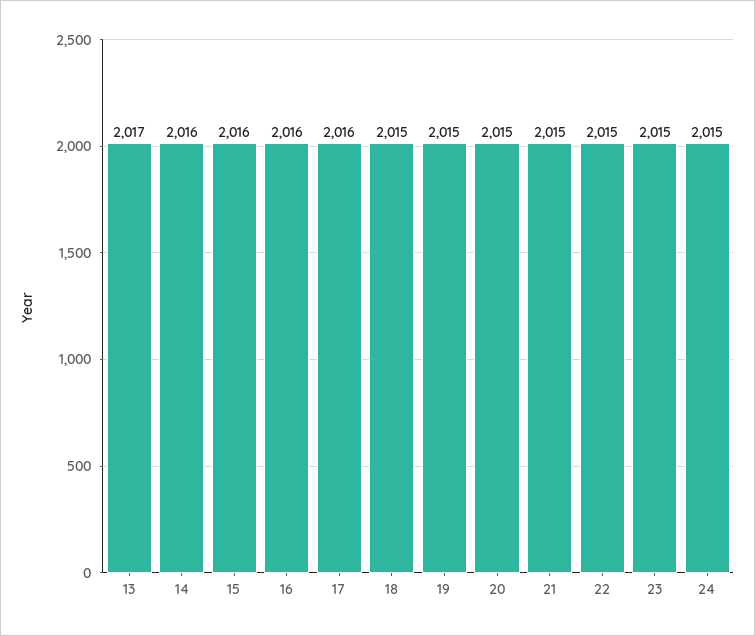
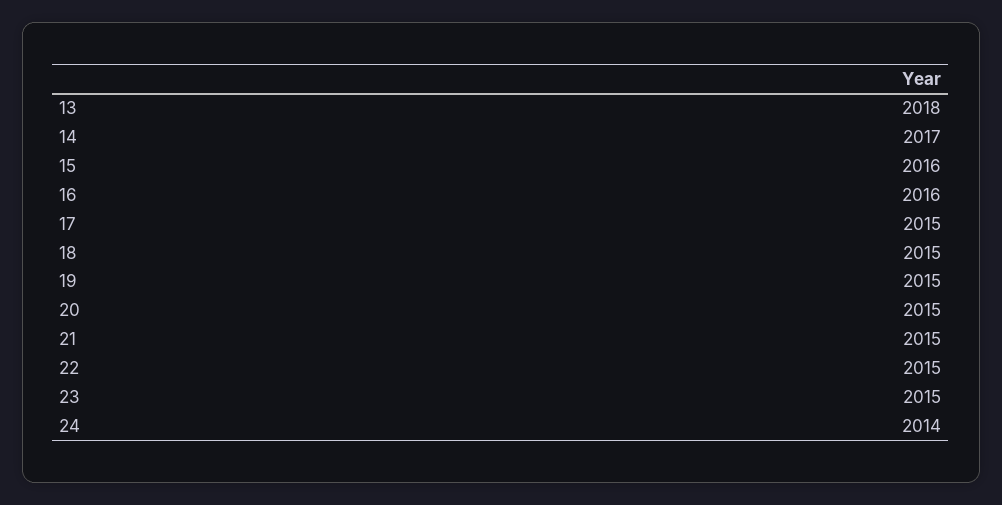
  {
-   "13": 2017,
+   "13": 2018,
-   "14": 2016,
+   "14": 2017,
    "15": 2016,
    "16": 2016,
-   "17": 2016,
+   "17": 2015,
    "18": 2015,
    "19": 2015,
    "20": 2015,
    "21": 2015,
    "22": 2015,
    "23": 2015,
-   "24": 2015
+   "24": 2014
  }

